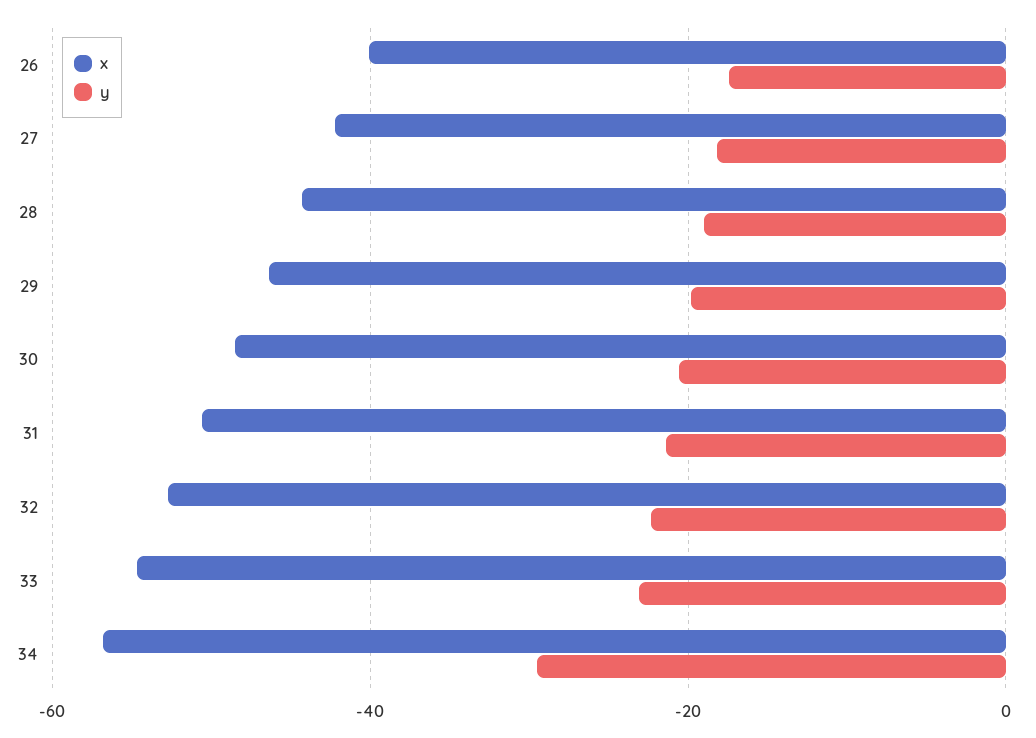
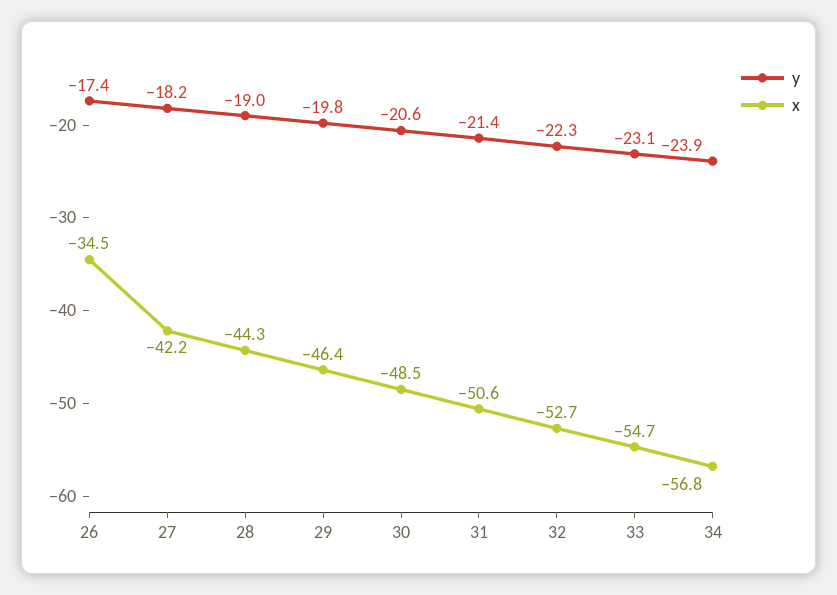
  {
    "x": {
-     "26": -40,
+     "26": -34.5,
      "27": -42.2,
      "28": -44.3,
      "29": -46.4,
      "30": -48.5,
      "31": -50.6,
      "32": -52.7,
      "33": -54.7,
      "34": -56.8
    },
    "y": {
      "26": -17.4,
      "27": -18.2,
      "28": -19,
      "29": -19.8,
      "30": -20.6,
      "31": -21.4,
      "32": -22.3,
      "33": -23.1,
-     "34": -30
+     "34": -23.9
    }
  }

